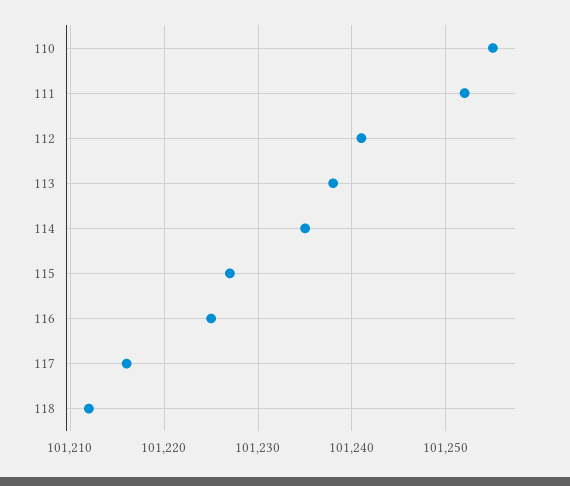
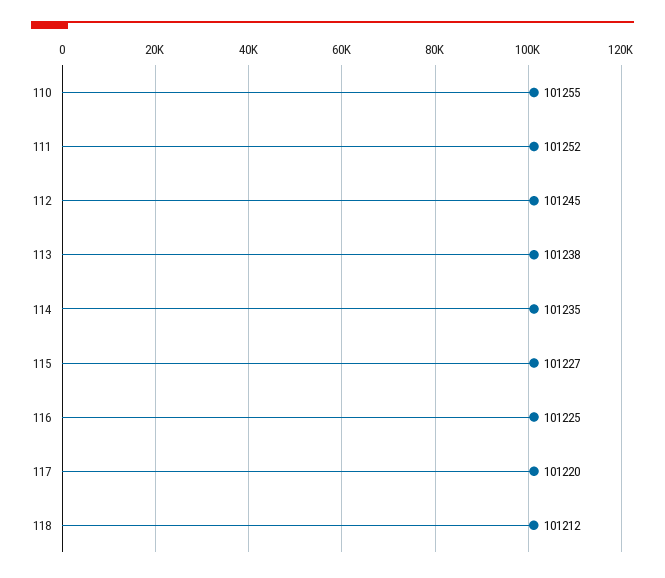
  {
    "110": 101255,
    "111": 101252,
-   "112": 101241,
+   "112": 101245,
    "113": 101238,
    "114": 101235,
    "115": 101227,
    "116": 101225,
-   "117": 101216,
+   "117": 101220,
    "118": 101212
  }

